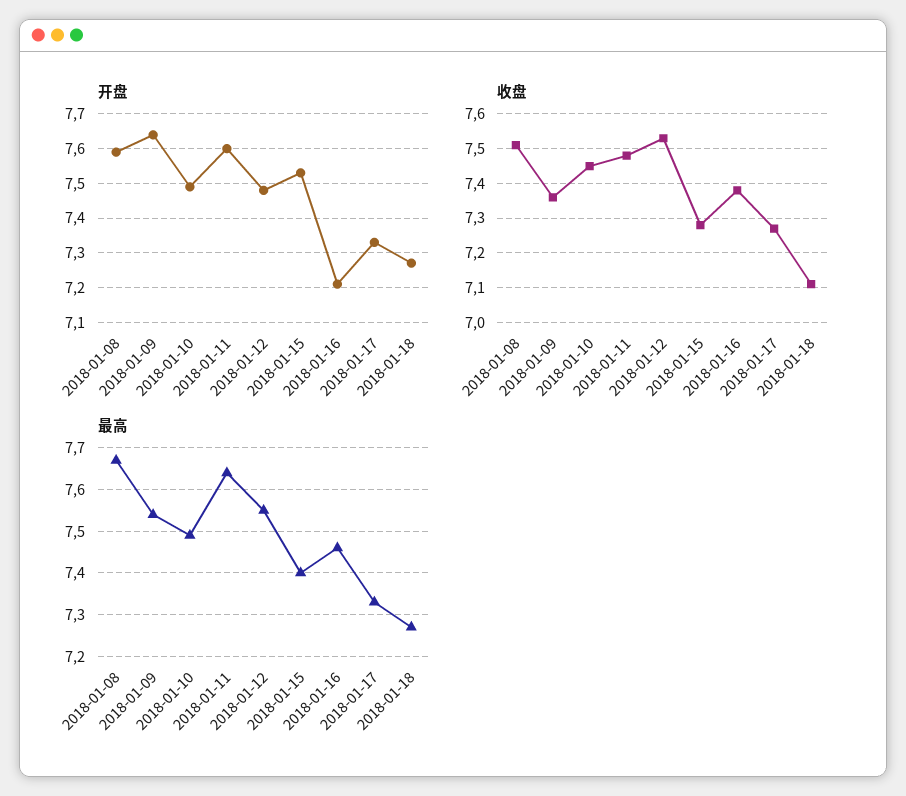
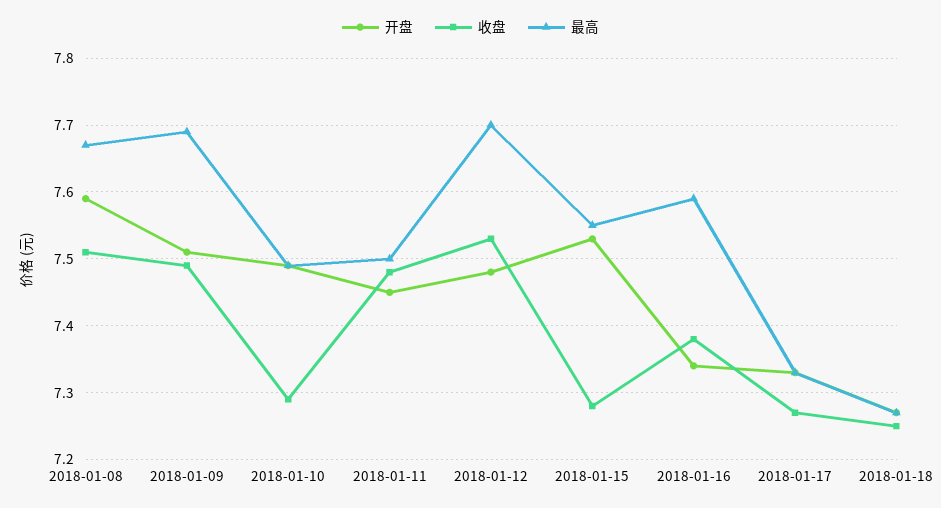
  {
    "开盘": {
      "2018-01-08": 7.59,
-     "2018-01-09": 7.65,
+     "2018-01-09": 7.51,
      "2018-01-10": 7.49,
-     "2018-01-11": 7.6,
+     "2018-01-11": 7.45,
      "2018-01-12": 7.48,
      "2018-01-15": 7.53,
-     "2018-01-16": 7.2,
+     "2018-01-16": 7.34,
      "2018-01-17": 7.33,
      "2018-01-18": 7.27
    },
    "收盘": {
      "2018-01-08": 7.51,
-     "2018-01-09": 7.35,
+     "2018-01-09": 7.49,
-     "2018-01-10": 7.45,
+     "2018-01-10": 7.29,
      "2018-01-11": 7.48,
      "2018-01-12": 7.53,
      "2018-01-15": 7.28,
      "2018-01-16": 7.38,
      "2018-01-17": 7.27,
-     "2018-01-18": 7.1
+     "2018-01-18": 7.25
    },
    "最高": {
      "2018-01-08": 7.67,
-     "2018-01-09": 7.55,
+     "2018-01-09": 7.69,
      "2018-01-10": 7.49,
-     "2018-01-11": 7.65,
+     "2018-01-11": 7.5,
-     "2018-01-12": 7.55,
+     "2018-01-12": 7.7,
-     "2018-01-15": 7.4,
+     "2018-01-15": 7.55,
-     "2018-01-16": 7.45,
+     "2018-01-16": 7.59,
      "2018-01-17": 7.33,
      "2018-01-18": 7.27
    }
  }

